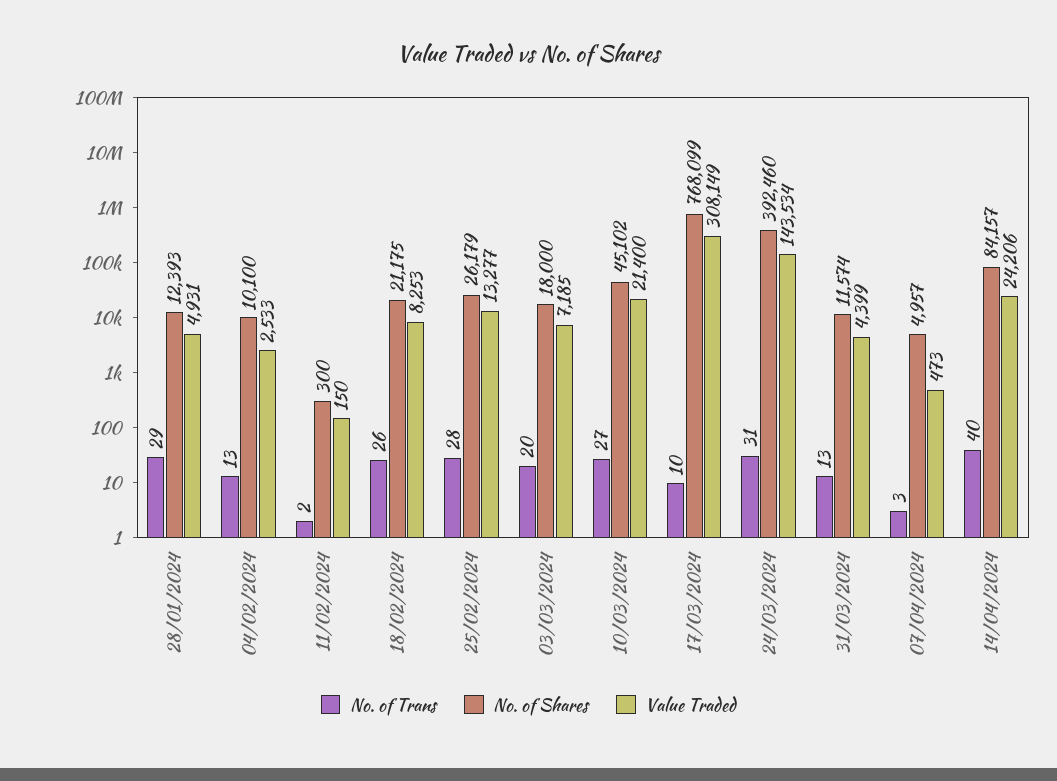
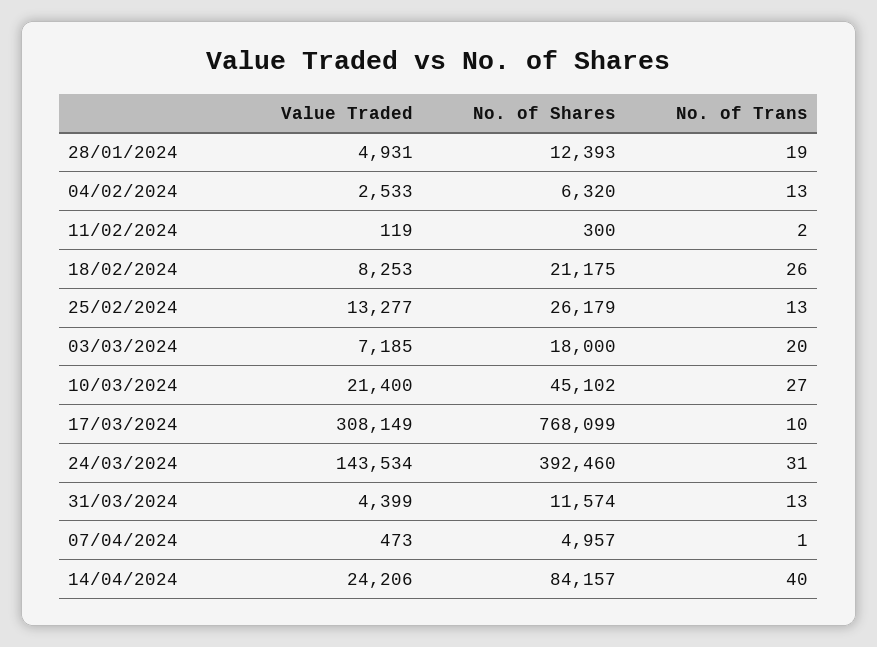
  {
    "No. of Trans": {
-     "28/01/2024": 29,
+     "28/01/2024": 19,
      "04/02/2024": 13,
      "11/02/2024": 2,
      "18/02/2024": 26,
-     "25/02/2024": 28,
+     "25/02/2024": 13,
      "03/03/2024": 20,
      "10/03/2024": 27,
      "17/03/2024": 10,
      "24/03/2024": 31,
      "31/03/2024": 13,
-     "07/04/2024": 3,
+     "07/04/2024": 1,
      "14/04/2024": 40
    },
    "No. of Shares": {
      "28/01/2024": 12393,
-     "04/02/2024": 10100,
+     "04/02/2024": 6320,
      "11/02/2024": 300,
      "18/02/2024": 21175,
      "25/02/2024": 26179,
      "03/03/2024": 18000,
      "10/03/2024": 45102,
      "17/03/2024": 768099,
      "24/03/2024": 392460,
      "31/03/2024": 11574,
      "07/04/2024": 4957,
      "14/04/2024": 84157
    },
    "Value Traded": {
      "28/01/2024": 4931,
      "04/02/2024": 2533,
-     "11/02/2024": 150,
+     "11/02/2024": 119,
      "18/02/2024": 8253,
      "25/02/2024": 13277,
      "03/03/2024": 7185,
      "10/03/2024": 21400,
      "17/03/2024": 308149,
      "24/03/2024": 143534,
      "31/03/2024": 4399,
      "07/04/2024": 473,
      "14/04/2024": 24206
    }
  }

